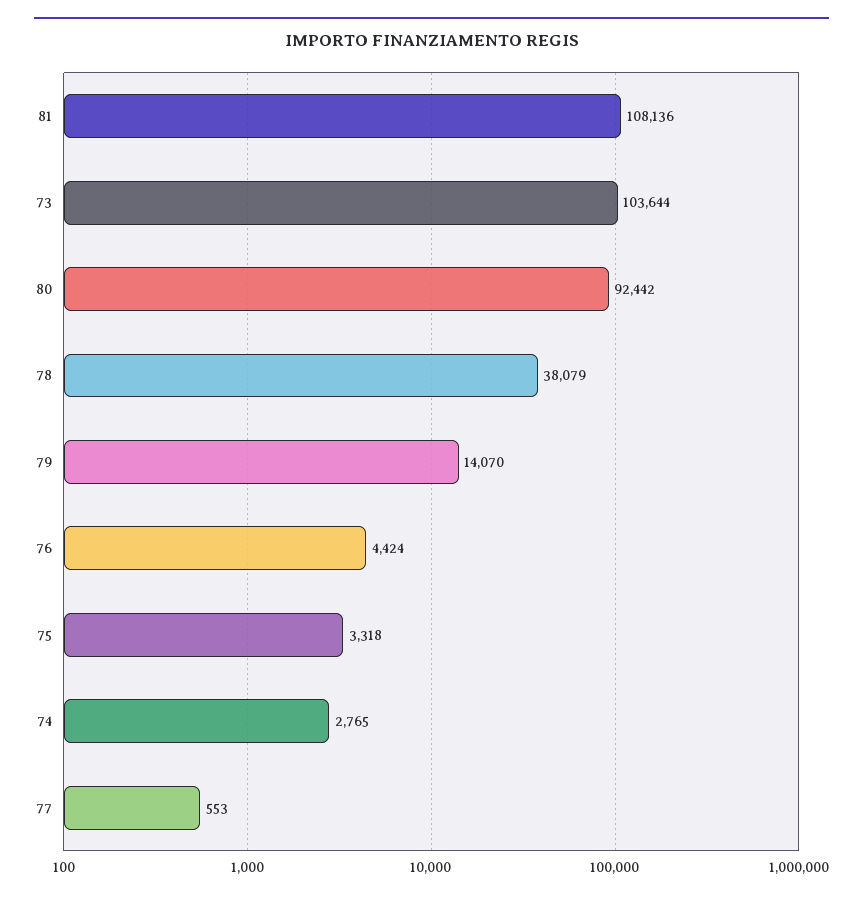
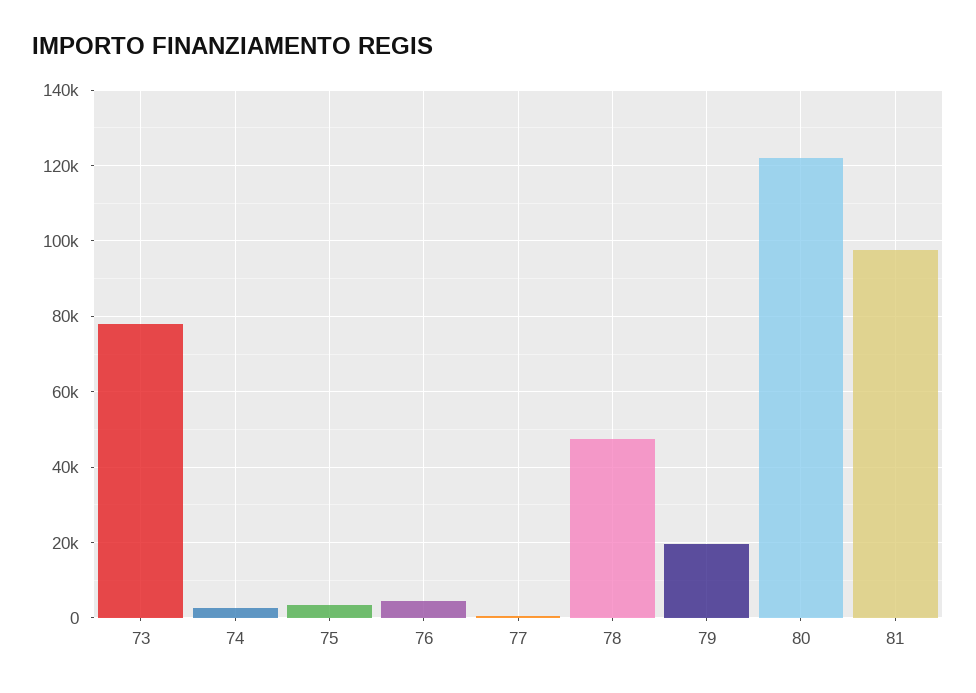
  {
-   "81": 108136,
+   "81": 98000,
-   "73": 103644,
+   "73": 78000,
-   "80": 92442,
+   "80": 122000,
-   "78": 38079,
+   "78": 48000,
-   "79": 14070,
+   "79": 20000,
    "76": 4424,
    "75": 3318,
    "74": 2765,
    "77": 553
  }

